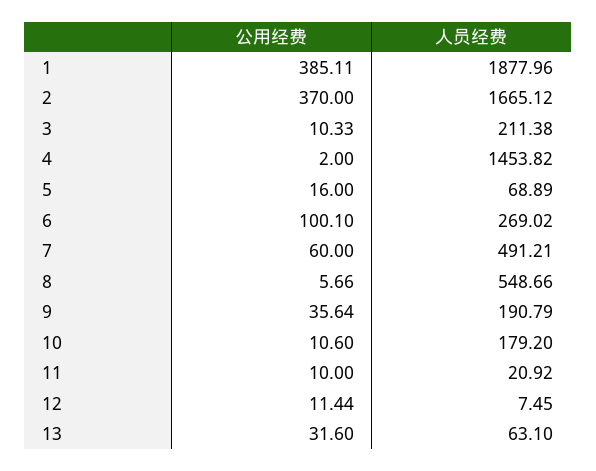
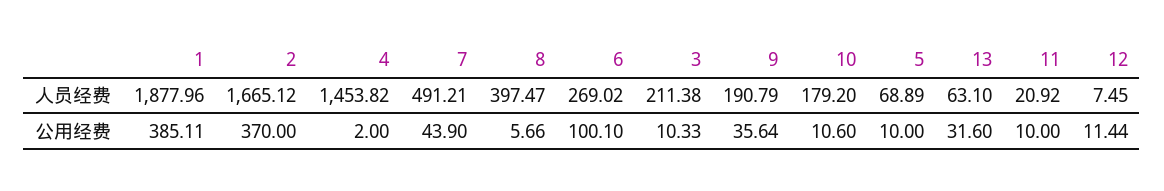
  {
    "公用经费": {
      "1": 385.11,
      "2": 370,
      "3": 10.33,
      "4": 2,
-     "5": 16,
+     "5": 10,
      "6": 100.1,
-     "7": 60,
+     "7": 43.9,
      "8": 5.66,
      "9": 35.64,
      "10": 10.6,
      "11": 10,
      "12": 11.44,
      "13": 31.6
    },
    "人员经费": {
      "1": 1877.96,
      "2": 1665.12,
      "3": 211.38,
      "4": 1453.82,
      "5": 68.89,
      "6": 269.02,
      "7": 491.21,
-     "8": 548.66,
+     "8": 397.47,
      "9": 190.79,
      "10": 179.2,
      "11": 20.92,
      "12": 7.45,
      "13": 63.1
    }
  }

